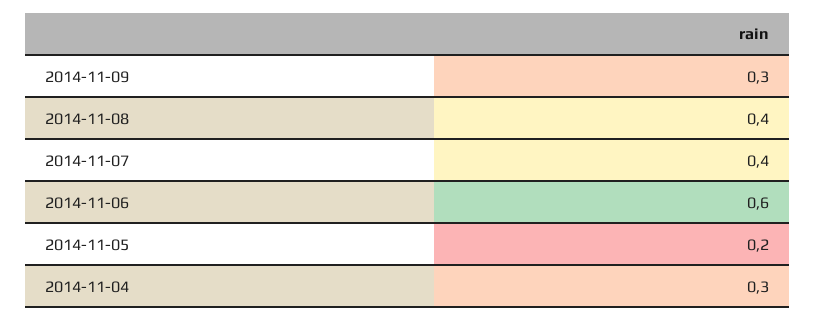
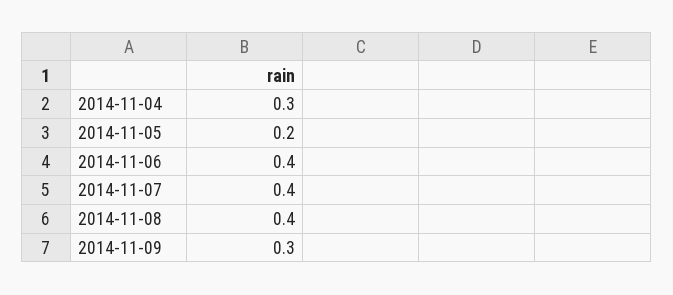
  {
    "2014-11-09": 0.3,
    "2014-11-08": 0.4,
    "2014-11-07": 0.4,
-   "2014-11-06": 0.6,
+   "2014-11-06": 0.4,
    "2014-11-05": 0.2,
    "2014-11-04": 0.3
  }

